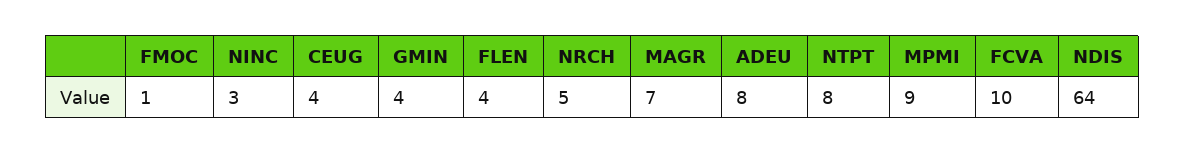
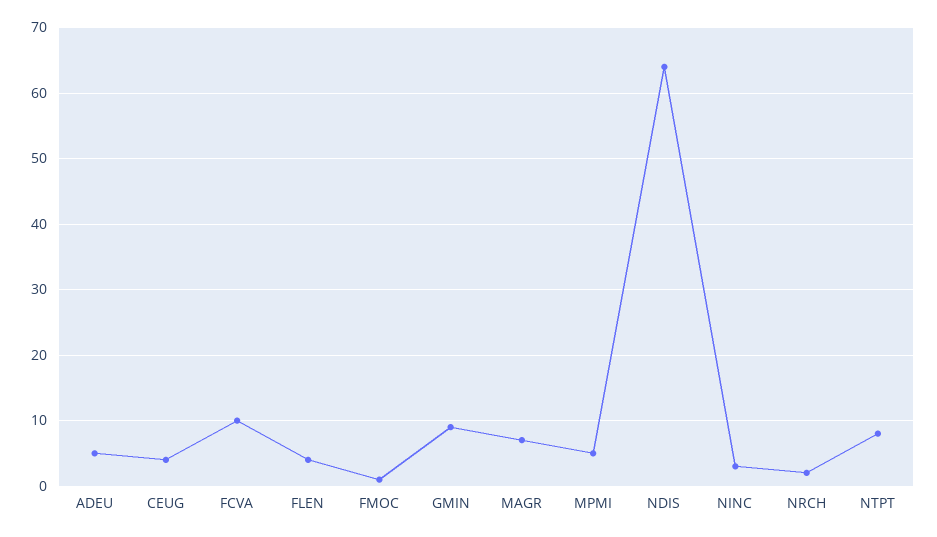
  {
    "FMOC": 1,
    "NINC": 3,
    "CEUG": 4,
-   "GMIN": 4,
+   "GMIN": 9,
    "FLEN": 4,
-   "NRCH": 5,
+   "NRCH": 2,
    "MAGR": 7,
-   "ADEU": 8,
+   "ADEU": 5,
    "NTPT": 8,
-   "MPMI": 9,
+   "MPMI": 5,
    "FCVA": 10,
    "NDIS": 64
  }

